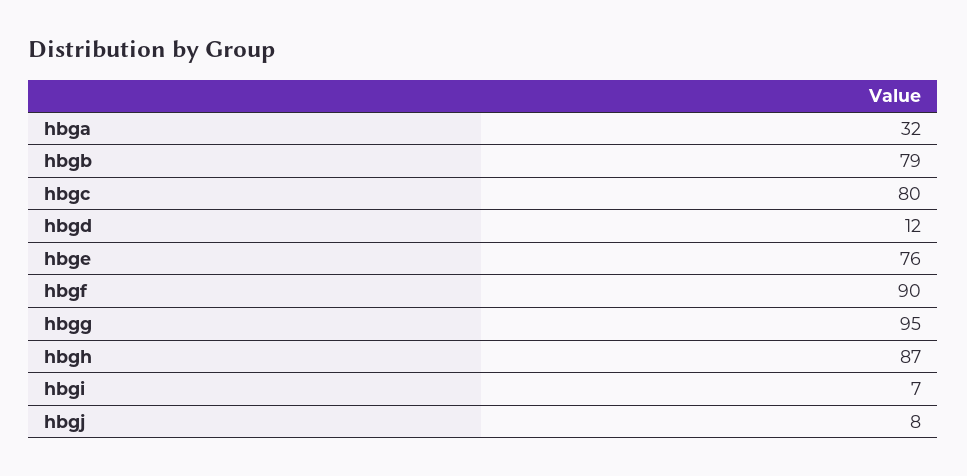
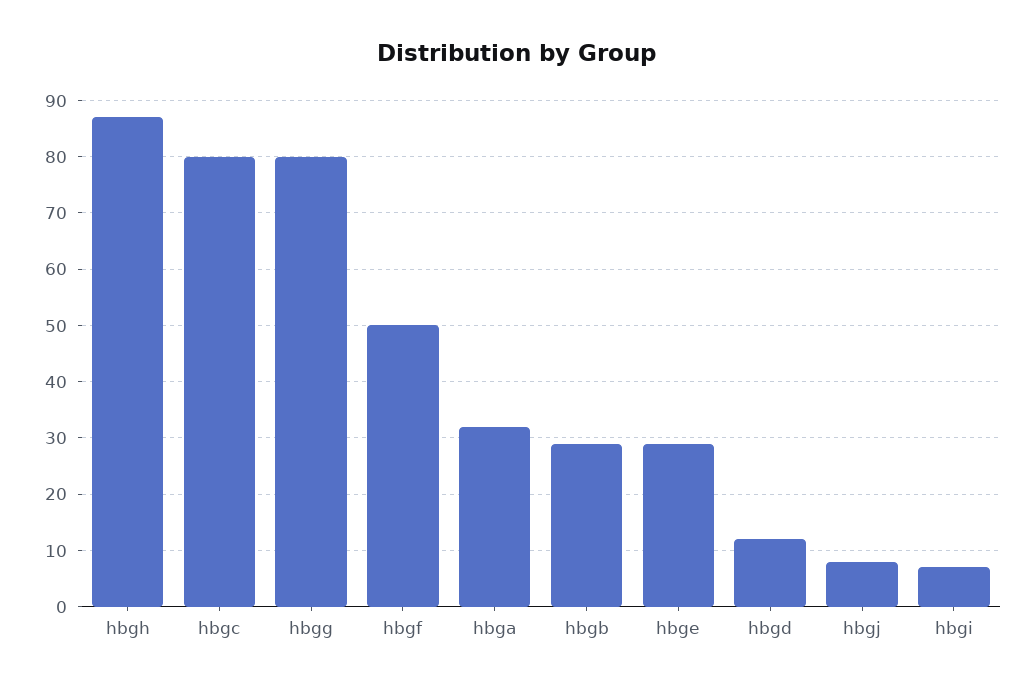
  {
    "hbga": 32,
-   "hbgb": 79,
+   "hbgb": 30,
    "hbgc": 80,
    "hbgd": 12,
-   "hbge": 76,
+   "hbge": 30,
-   "hbgf": 90,
+   "hbgf": 50,
-   "hbgg": 95,
+   "hbgg": 80,
    "hbgh": 87,
    "hbgi": 7,
    "hbgj": 8
  }

